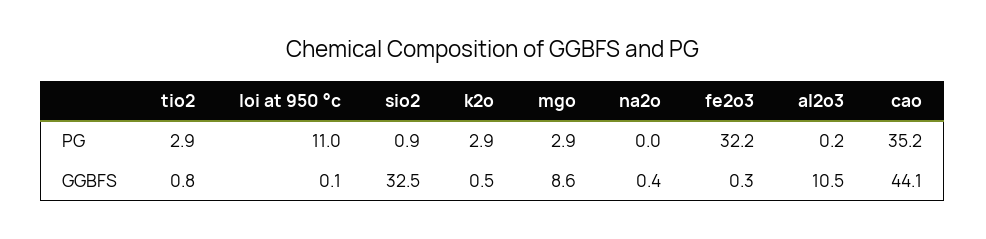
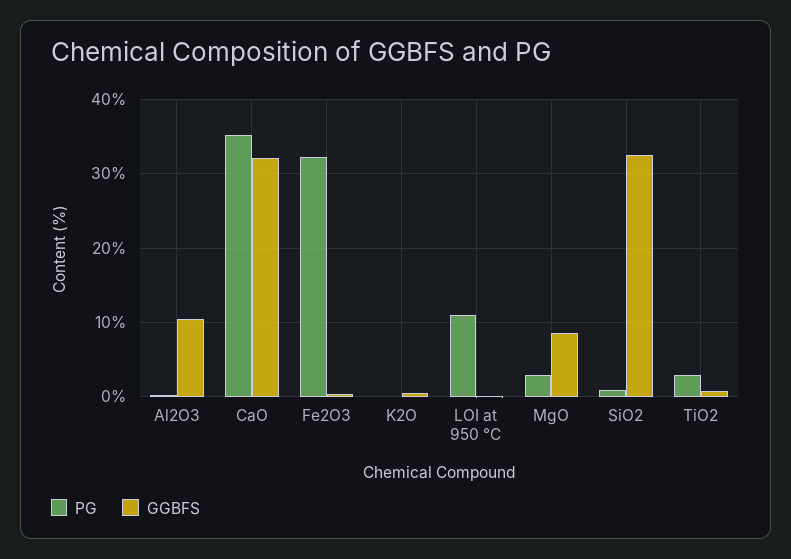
  {
    "PG": {
      "tio2": 2.9,
      "loi at 950 °c": 11,
      "sio2": 0.9,
-     "k2o": 2.9,
+     "k2o": 0,
      "mgo": 2.9,
-     "na2o": 0,
      "fe2o3": 32.2,
      "al2o3": 0.2,
      "cao": 35.2
    },
    "GGBFS": {
      "tio2": 0.8,
      "loi at 950 °c": 0.1,
      "sio2": 32.5,
      "k2o": 0.5,
      "mgo": 8.6,
-     "na2o": 0.4,
      "fe2o3": 0.3,
      "al2o3": 10.5,
-     "cao": 44.1
+     "cao": 32
    }
  }

